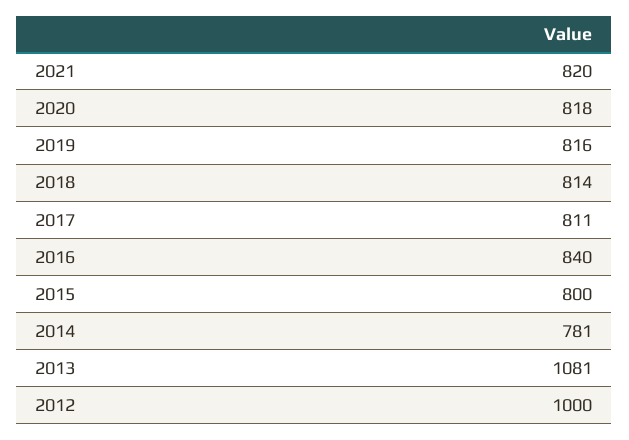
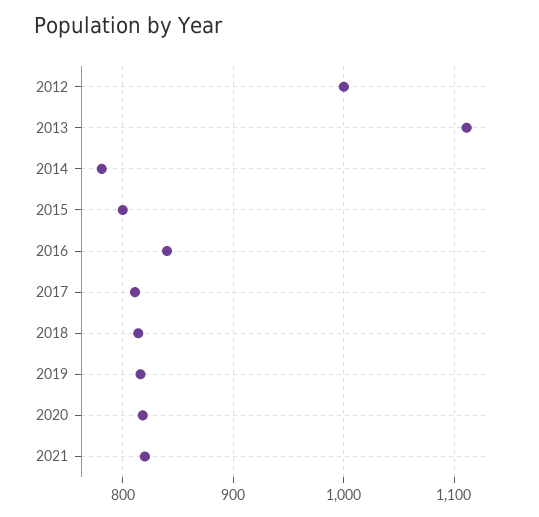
  {
    "2021": 820,
    "2020": 818,
    "2019": 816,
    "2018": 814,
    "2017": 811,
    "2016": 840,
    "2015": 800,
    "2014": 781,
-   "2013": 1081,
+   "2013": 1110,
    "2012": 1000
  }

